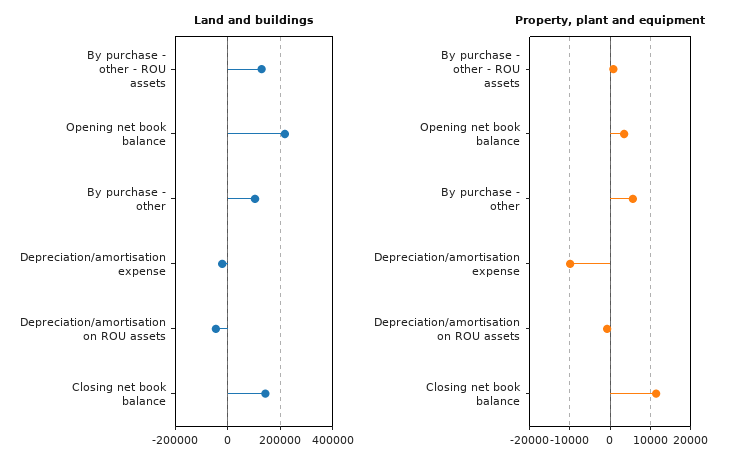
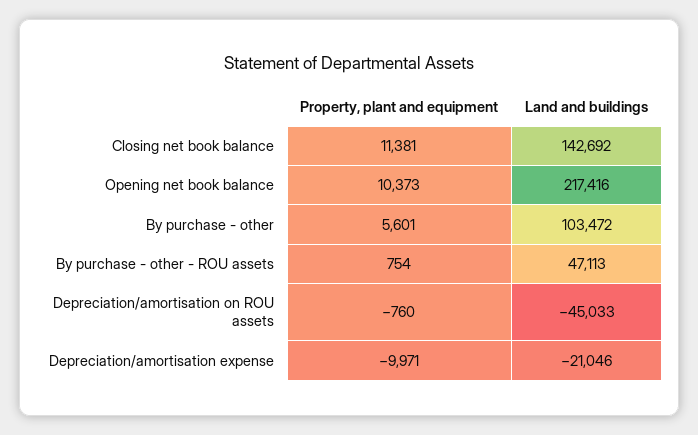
  {
    "Land and buildings": {
-     "By purchase - other - ROU assets": 125000,
+     "By purchase - other - ROU assets": 47113,
      "Opening net book balance": 217416,
      "By purchase - other": 103472,
      "Depreciation/amortisation expense": -21046,
      "Depreciation/amortisation on ROU assets": -45033,
      "Closing net book balance": 142692
    },
    "Property, plant and equipment": {
      "By purchase - other - ROU assets": 754,
-     "Opening net book balance": 4000,
+     "Opening net book balance": 10373,
      "By purchase - other": 5601,
      "Depreciation/amortisation expense": -9971,
      "Depreciation/amortisation on ROU assets": -760,
      "Closing net book balance": 11381
    }
  }

